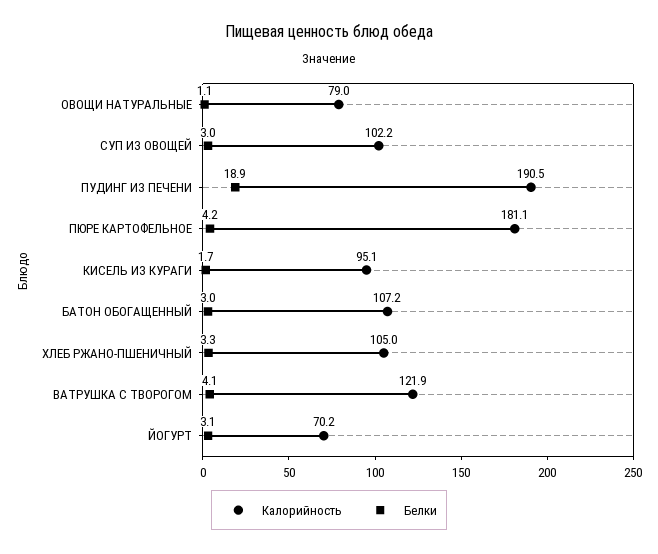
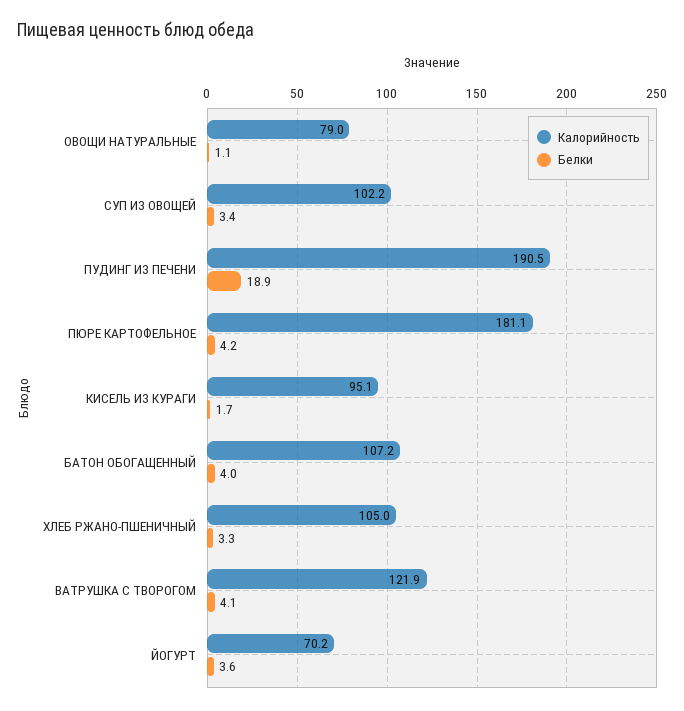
  {
    "Калорийность": {
      "ОВОЩИ НАТУРАЛЬНЫЕ": 79,
      "СУП ИЗ ОВОЩЕЙ": 102.2,
      "ПУДИНГ ИЗ ПЕЧЕНИ": 190.5,
      "ПЮРЕ КАРТОФЕЛЬНОЕ": 181.1,
      "КИСЕЛЬ ИЗ КУРАГИ": 95.1,
      "БАТОН ОБОГАЩЕННЫЙ": 107.2,
      "ХЛЕБ РЖАНО-ПШЕНИЧНЫЙ": 105,
      "ВАТРУШКА С ТВОРОГОМ": 121.9,
      "ЙОГУРТ": 70.2
    },
    "Белки": {
      "ОВОЩИ НАТУРАЛЬНЫЕ": 1.1,
-     "СУП ИЗ ОВОЩЕЙ": 3,
+     "СУП ИЗ ОВОЩЕЙ": 3.4,
      "ПУДИНГ ИЗ ПЕЧЕНИ": 18.9,
      "ПЮРЕ КАРТОФЕЛЬНОЕ": 4.2,
      "КИСЕЛЬ ИЗ КУРАГИ": 1.7,
-     "БАТОН ОБОГАЩЕННЫЙ": 3,
+     "БАТОН ОБОГАЩЕННЫЙ": 4,
      "ХЛЕБ РЖАНО-ПШЕНИЧНЫЙ": 3.3,
      "ВАТРУШКА С ТВОРОГОМ": 4.1,
-     "ЙОГУРТ": 3.1
+     "ЙОГУРТ": 3.6
    }
  }

